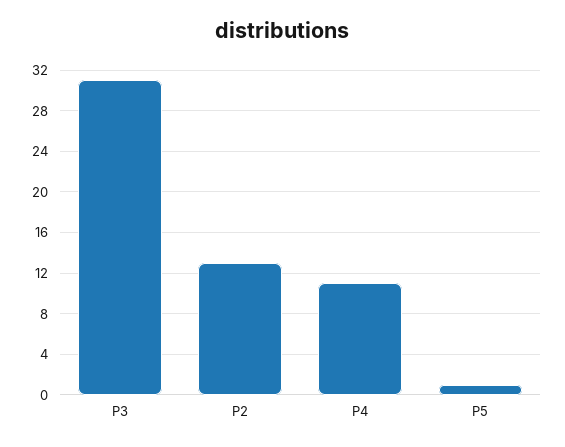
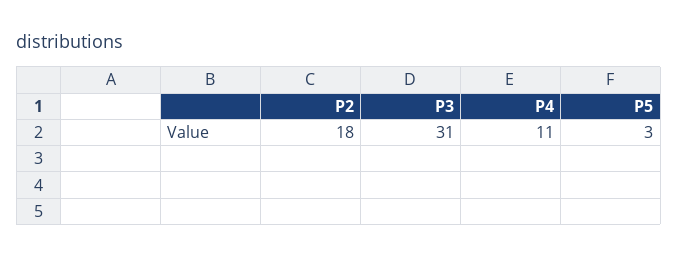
  {
    "P3": 31,
-   "P2": 13,
+   "P2": 18,
    "P4": 11,
-   "P5": 1
+   "P5": 3
  }

